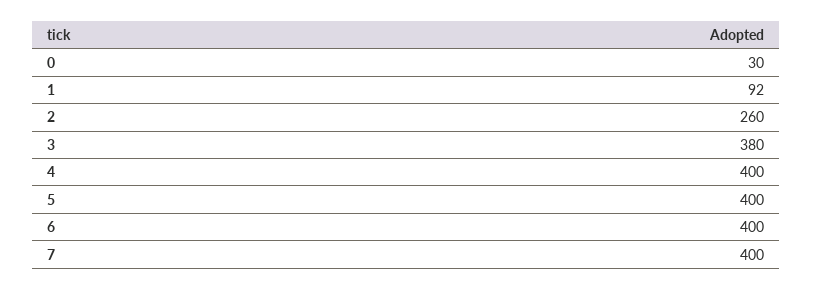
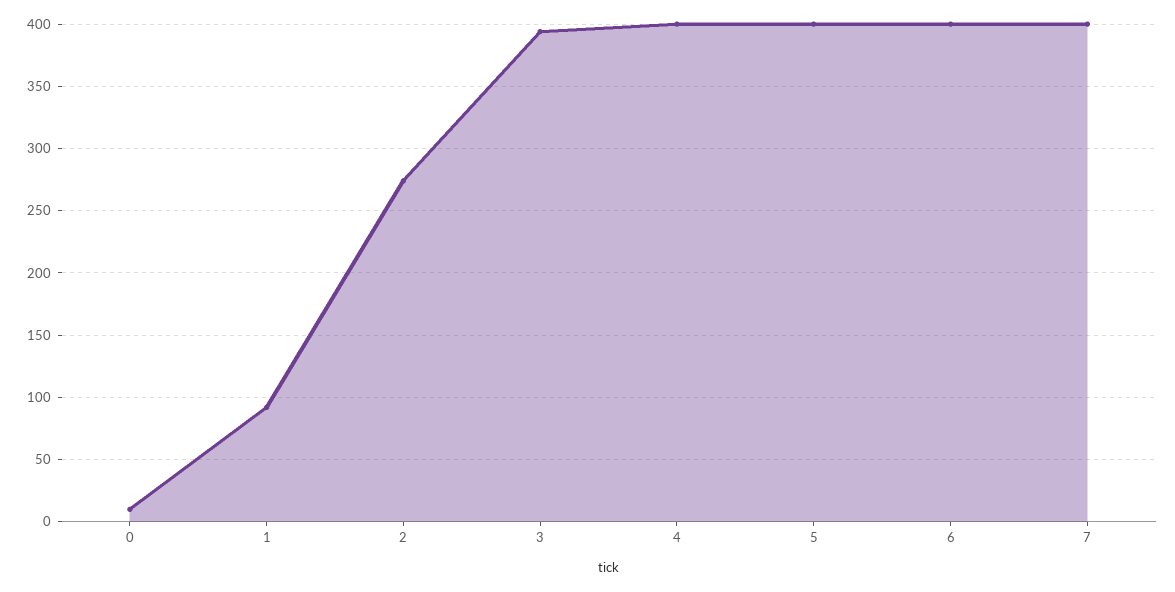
  {
-   "0": 30,
+   "0": 10,
    "1": 92,
-   "2": 260,
+   "2": 275,
-   "3": 380,
+   "3": 395,
    "4": 400,
    "5": 400,
    "6": 400,
    "7": 400
  }

